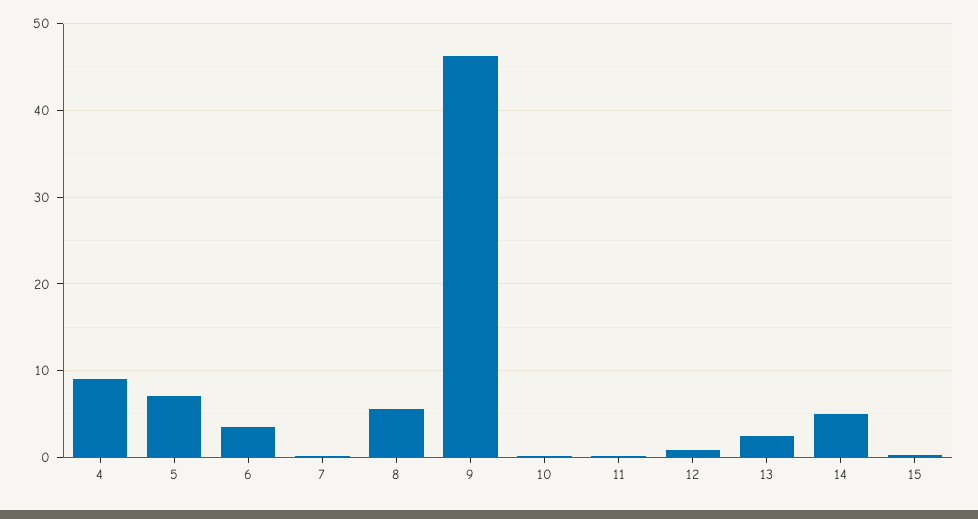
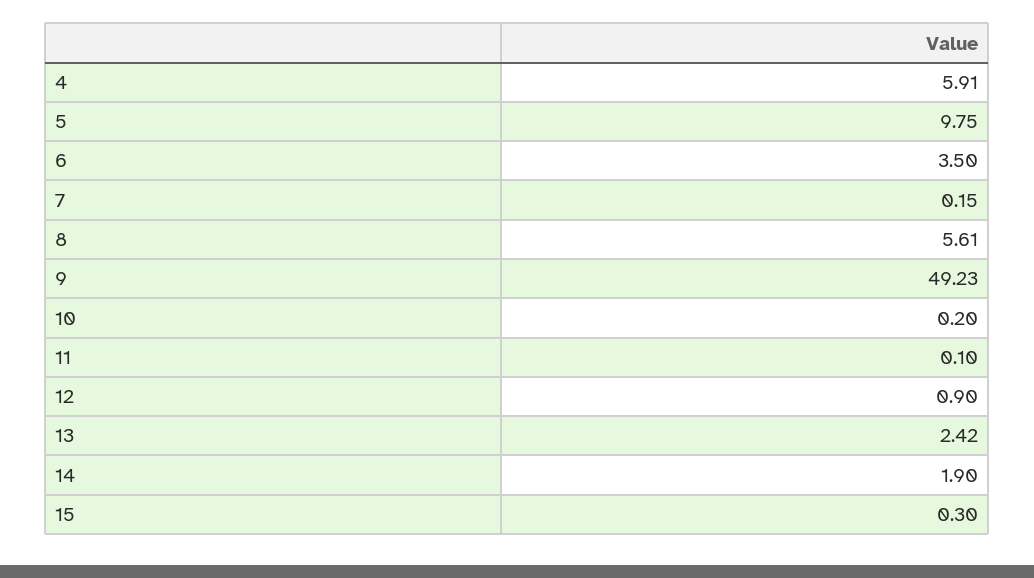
  {
-   "4": 9,
+   "4": 5.91,
-   "5": 7,
+   "5": 9.75,
    "6": 3.5,
    "7": 0.15,
    "8": 5.61,
-   "9": 46,
+   "9": 49.23,
    "10": 0.2,
    "11": 0.1,
    "12": 0.9,
    "13": 2.42,
-   "14": 5,
+   "14": 1.9,
    "15": 0.3
  }

